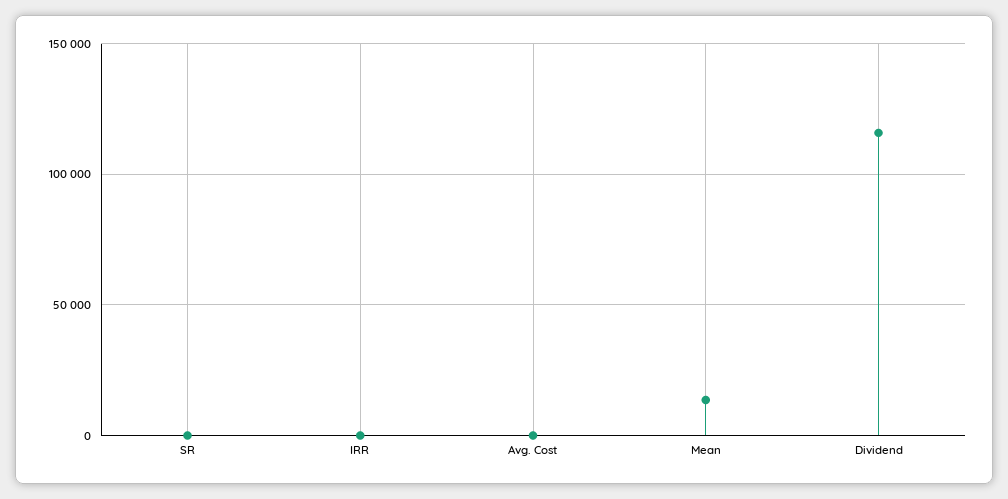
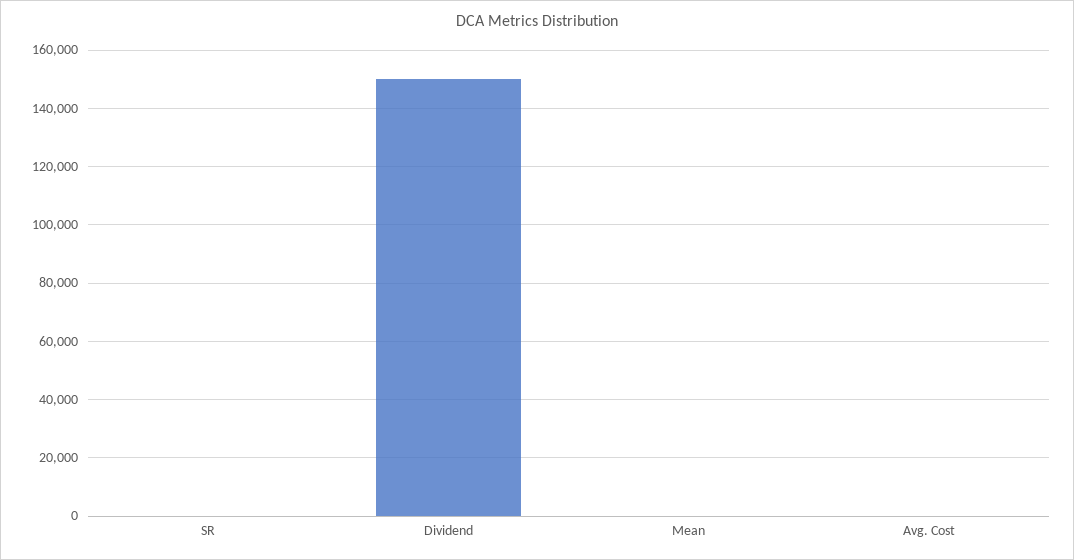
  {
    "SR": 0,
-   "IRR": 0,
    "Avg. Cost": 0,
-   "Mean": 15000,
+   "Mean": 0,
-   "Dividend": 115000
+   "Dividend": 150000
  }

